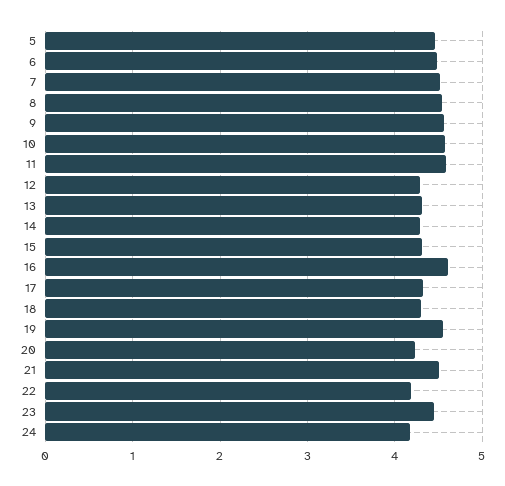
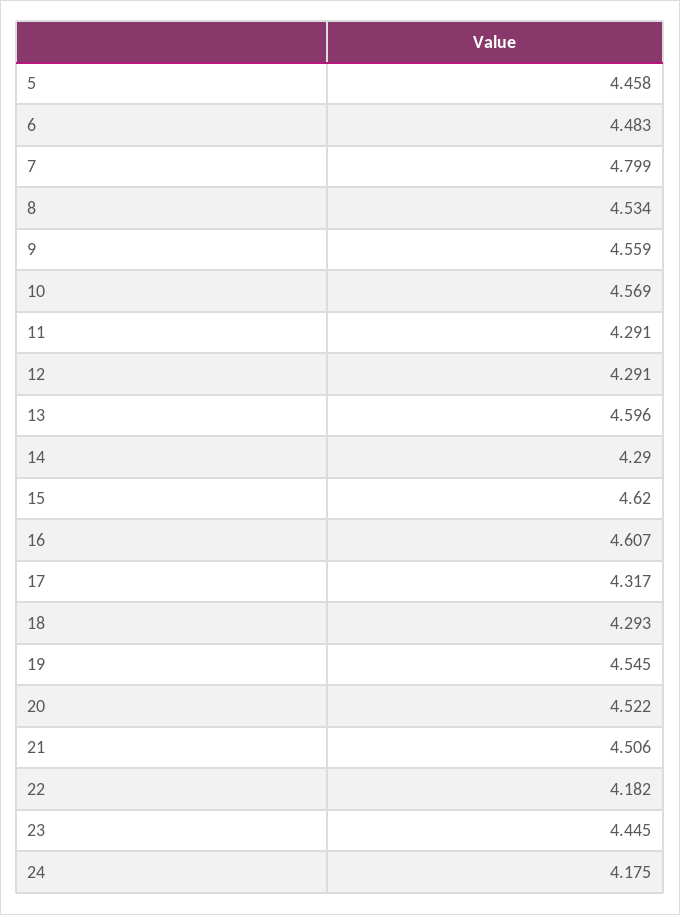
  {
    "5": 4.458,
    "6": 4.483,
-   "7": 4.5,
+   "7": 4.799,
    "8": 4.534,
    "9": 4.559,
    "10": 4.569,
-   "11": 4.6,
+   "11": 4.291,
    "12": 4.291,
-   "13": 4.3,
+   "13": 4.596,
    "14": 4.29,
-   "15": 4.3,
+   "15": 4.62,
    "16": 4.607,
    "17": 4.317,
    "18": 4.293,
    "19": 4.545,
-   "20": 4.2,
+   "20": 4.522,
    "21": 4.506,
    "22": 4.182,
    "23": 4.445,
    "24": 4.175
  }

